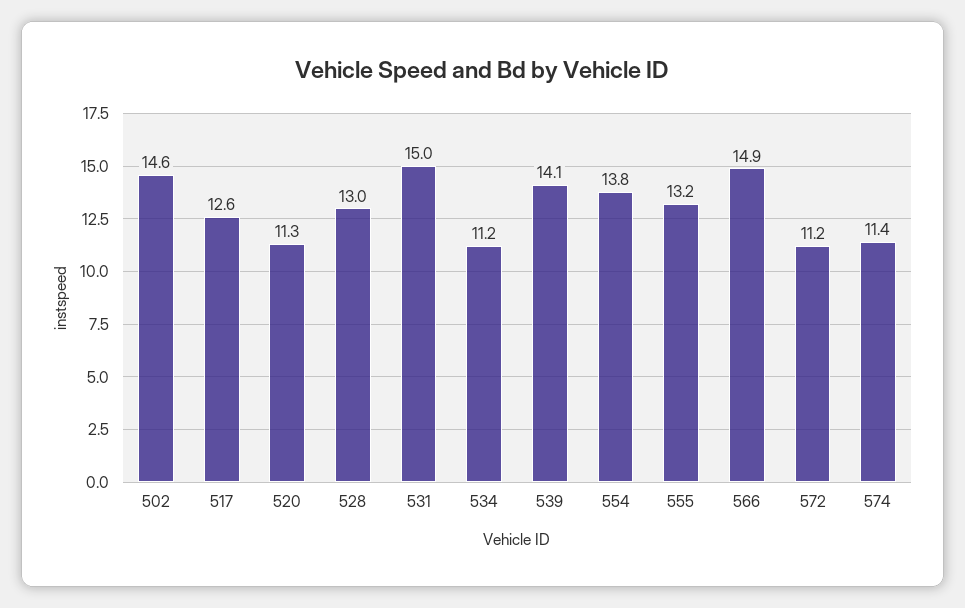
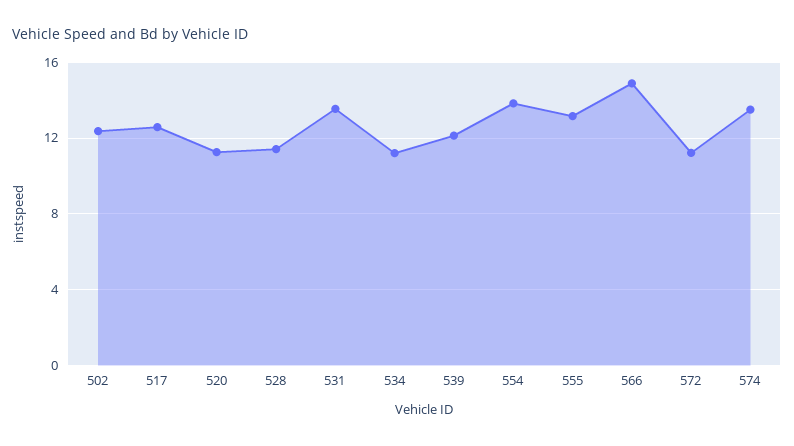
  {
-   "502": 14.6,
+   "502": 12.5,
    "517": 12.6,
    "520": 11.3,
-   "528": 13,
+   "528": 11.5,
-   "531": 15,
+   "531": 13.5,
    "534": 11.2,
-   "539": 14.1,
+   "539": 12,
    "554": 13.8,
    "555": 13.2,
    "566": 14.9,
    "572": 11.2,
-   "574": 11.4
+   "574": 13.5
  }

